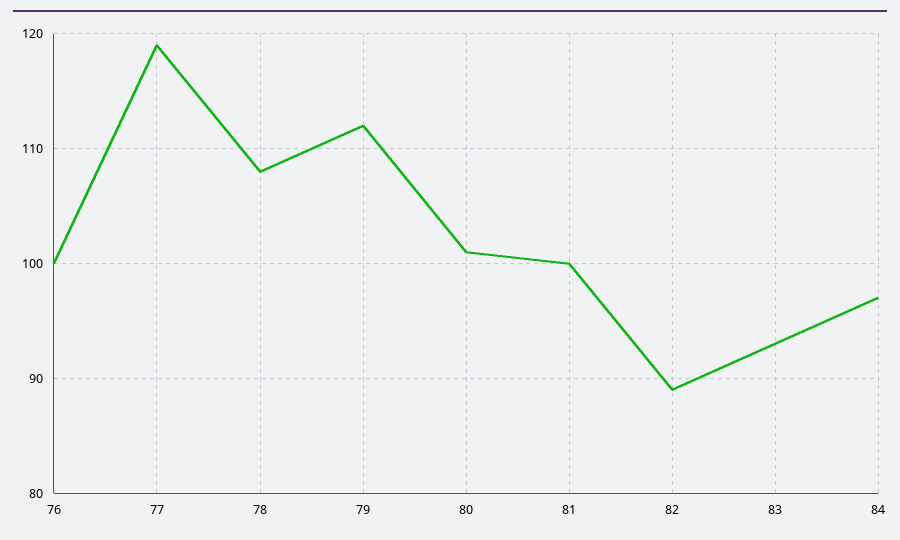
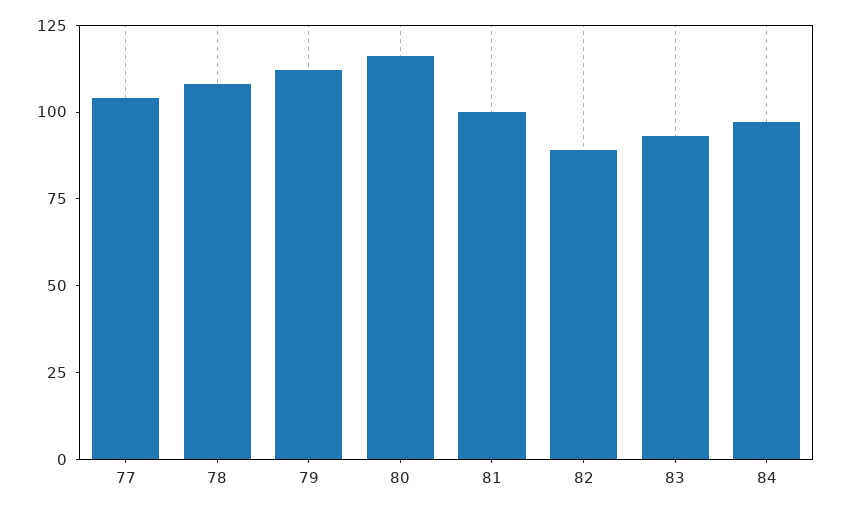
  {
-   "76": 100,
-   "77": 119,
+   "77": 105,
    "78": 108,
    "79": 112,
-   "80": 101,
+   "80": 115,
    "81": 100,
    "82": 89,
    "83": 93,
    "84": 97
  }

